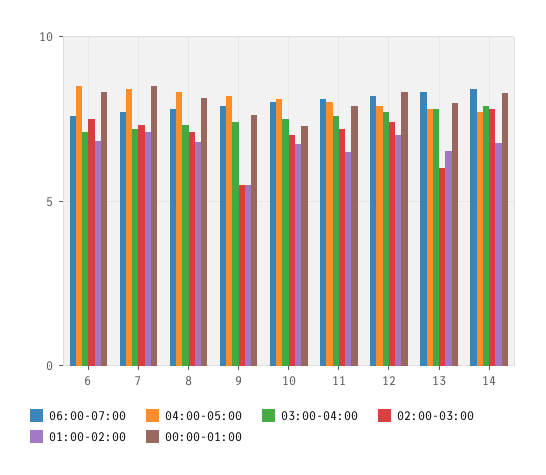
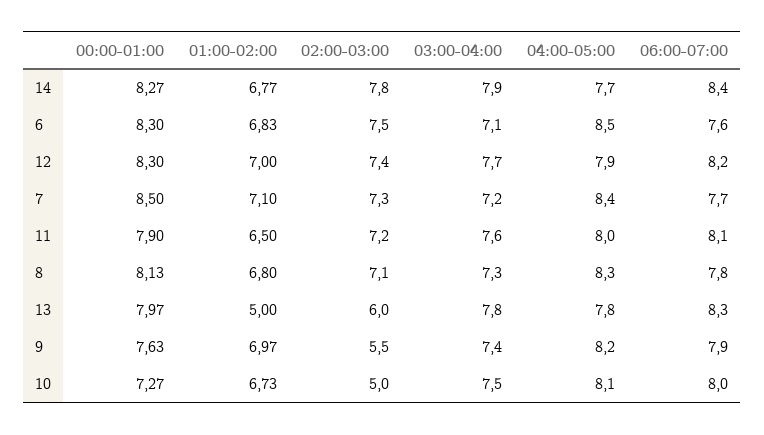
  {
    "06:00-07:00": {
      "6": 7.6,
      "7": 7.7,
      "8": 7.8,
      "9": 7.9,
      "10": 8,
      "11": 8.1,
      "12": 8.2,
      "13": 8.3,
      "14": 8.4
    },
    "04:00-05:00": {
      "6": 8.5,
      "7": 8.4,
      "8": 8.3,
      "9": 8.2,
      "10": 8.1,
      "11": 8,
      "12": 7.9,
      "13": 7.8,
      "14": 7.7
    },
    "03:00-04:00": {
      "6": 7.1,
      "7": 7.2,
      "8": 7.3,
      "9": 7.4,
      "10": 7.5,
      "11": 7.6,
      "12": 7.7,
      "13": 7.8,
      "14": 7.9
    },
    "02:00-03:00": {
      "6": 7.5,
      "7": 7.3,
      "8": 7.1,
      "9": 5.5,
-     "10": 7,
+     "10": 5,
      "11": 7.2,
      "12": 7.4,
      "13": 6,
      "14": 7.8
    },
    "01:00-02:00": {
      "6": 6.83,
      "7": 7.1,
      "8": 6.8,
-     "9": 5.5,
+     "9": 6.97,
      "10": 6.73,
      "11": 6.5,
      "12": 7,
-     "13": 6.5,
+     "13": 5,
      "14": 6.77
    },
    "00:00-01:00": {
      "6": 8.3,
      "7": 8.5,
      "8": 8.13,
      "9": 7.63,
      "10": 7.27,
      "11": 7.9,
      "12": 8.3,
      "13": 7.97,
      "14": 8.27
    }
  }

